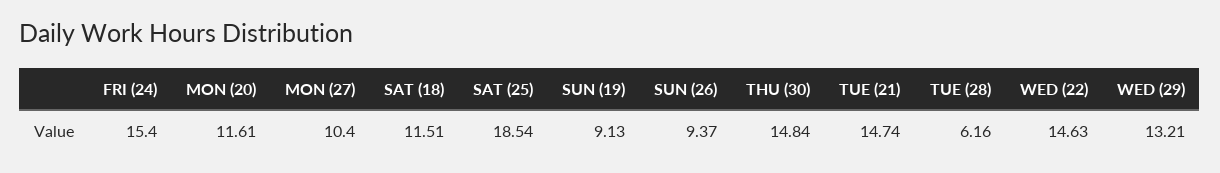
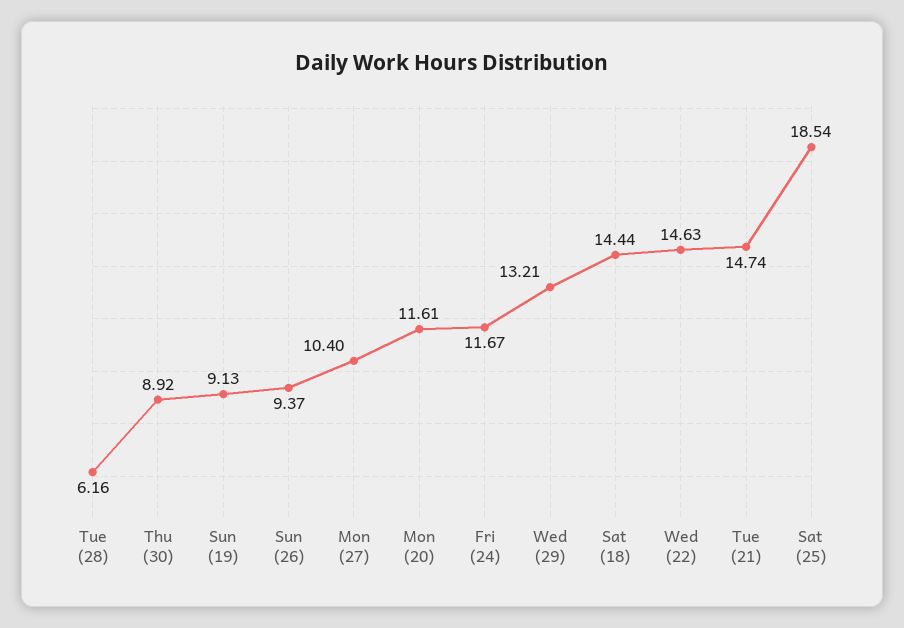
  {
-   "FRI (24)": 15.4,
+   "FRI (24)": 11.67,
    "MON (20)": 11.61,
    "MON (27)": 10.4,
-   "SAT (18)": 11.51,
+   "SAT (18)": 14.44,
    "SAT (25)": 18.54,
    "SUN (19)": 9.13,
    "SUN (26)": 9.37,
-   "THU (30)": 14.84,
+   "THU (30)": 8.92,
    "TUE (21)": 14.74,
    "TUE (28)": 6.16,
    "WED (22)": 14.63,
    "WED (29)": 13.21
  }

